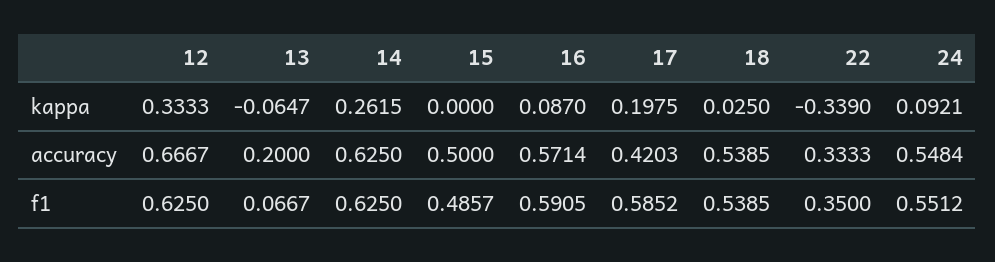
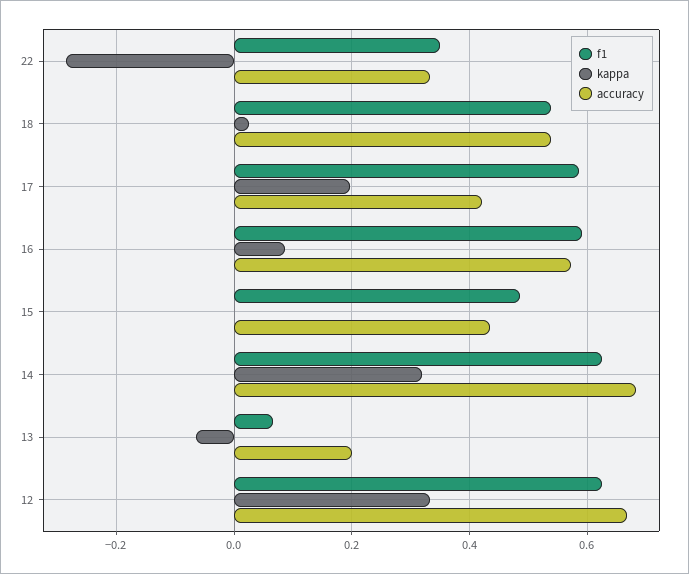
  {
    "kappa": {
      "12": 0.3333,
      "13": -0.0647,
-     "14": 0.2615,
+     "14": 0.32,
      "15": 0,
      "16": 0.087,
      "17": 0.1975,
      "18": 0.025,
-     "22": -0.339,
+     "22": -0.28
-     "24": 0.0921
    },
    "accuracy": {
      "12": 0.6667,
      "13": 0.2,
-     "14": 0.625,
+     "14": 0.68,
-     "15": 0.5,
+     "15": 0.44,
      "16": 0.5714,
      "17": 0.4203,
      "18": 0.5385,
-     "22": 0.3333,
+     "22": 0.3333
-     "24": 0.5484
    },
    "f1": {
      "12": 0.625,
      "13": 0.0667,
      "14": 0.625,
      "15": 0.4857,
      "16": 0.5905,
      "17": 0.5852,
      "18": 0.5385,
-     "22": 0.35,
+     "22": 0.35
-     "24": 0.5512
    }
  }

